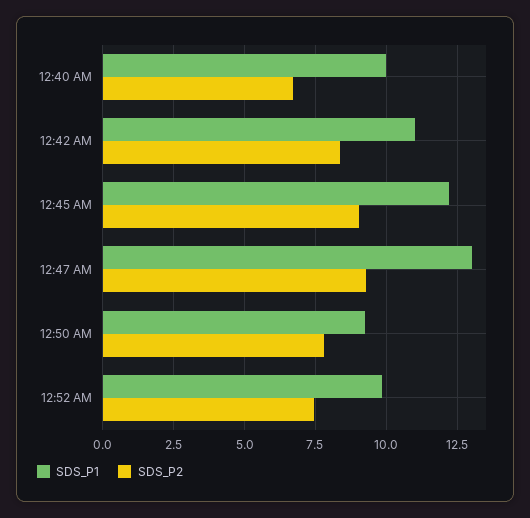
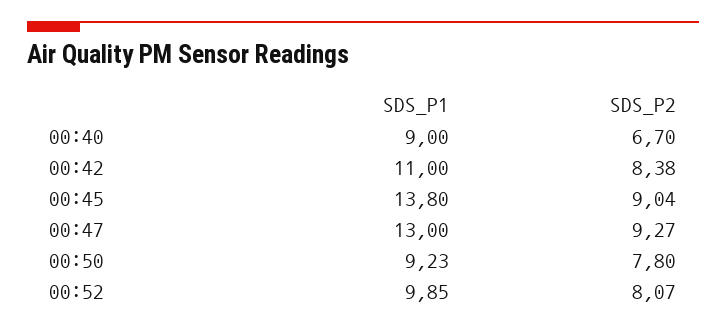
  {
    "SDS_P1": {
-     "12:40 AM": 10,
+     "12:40 AM": 9,
      "12:42 AM": 11,
-     "12:45 AM": 12.25,
+     "12:45 AM": 13.8,
      "12:47 AM": 13,
      "12:50 AM": 9.23,
      "12:52 AM": 9.85
    },
    "SDS_P2": {
      "12:40 AM": 6.7,
      "12:42 AM": 8.38,
      "12:45 AM": 9.04,
      "12:47 AM": 9.27,
      "12:50 AM": 7.8,
-     "12:52 AM": 7.5
+     "12:52 AM": 8.07
    }
  }

